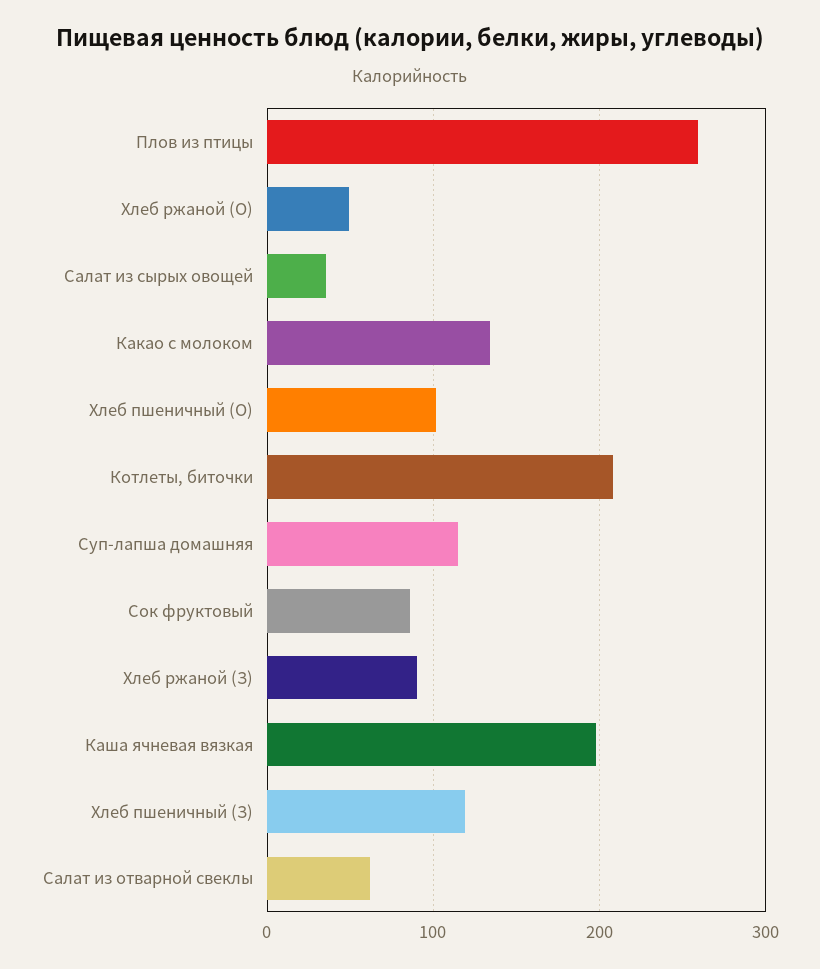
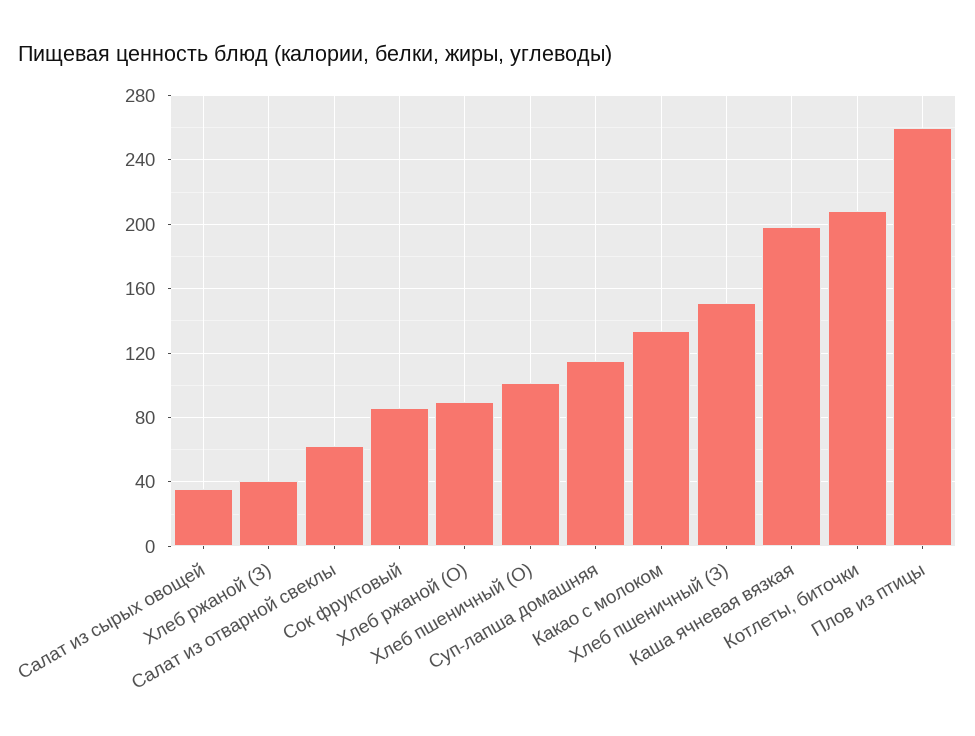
  {
    "Плов из птицы": 260,
-   "Хлеб ржаной (О)": 50,
+   "Хлеб ржаной (О)": 90,
    "Салат из сырых овощей": 35,
    "Какао с молоком": 135,
    "Хлеб пшеничный (О)": 100,
    "Котлеты, биточки": 210,
    "Суп-лапша домашняя": 115,
    "Сок фруктовый": 85,
-   "Хлеб ржаной (З)": 90,
+   "Хлеб ржаной (З)": 40,
    "Каша ячневая вязкая": 200,
-   "Хлеб пшеничный (З)": 120,
+   "Хлеб пшеничный (З)": 150,
    "Салат из отварной свеклы": 60
  }

